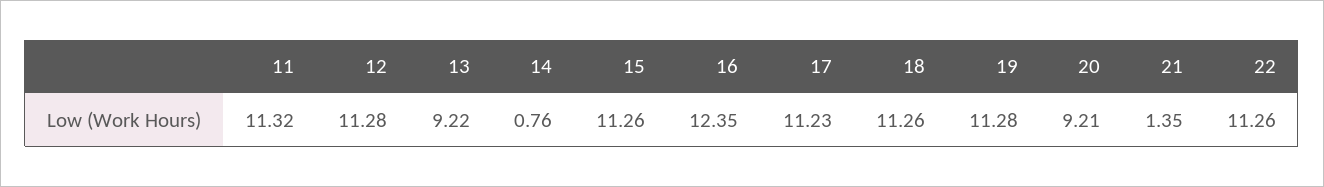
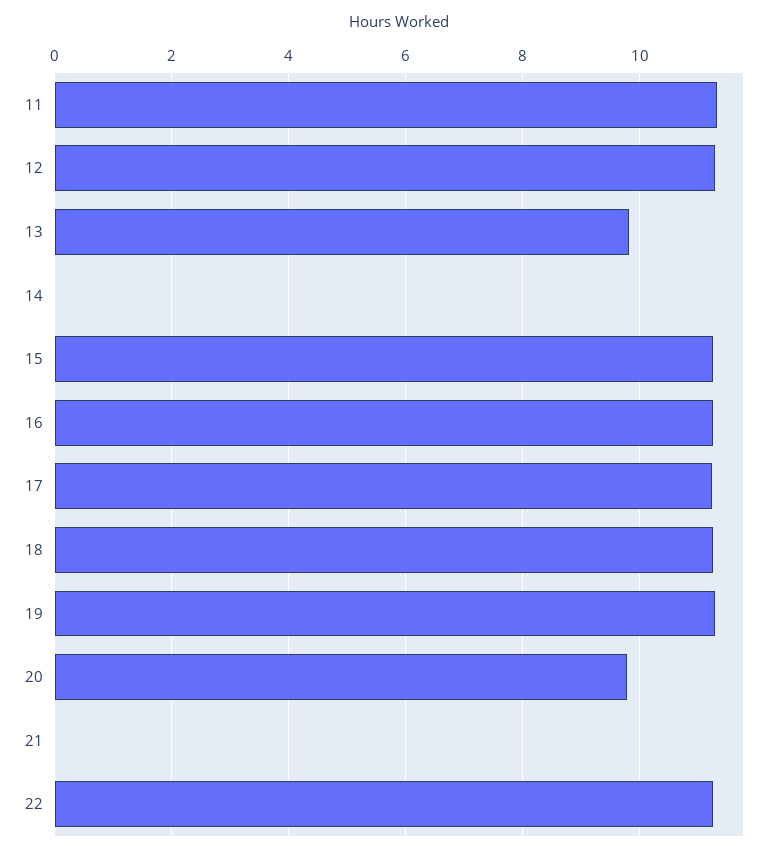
  {
    "11": 11.32,
    "12": 11.28,
-   "13": 9.22,
+   "13": 9.8,
-   "14": 0.76,
+   "14": 0,
    "15": 11.26,
-   "16": 12.35,
+   "16": 11.2,
    "17": 11.23,
    "18": 11.26,
    "19": 11.28,
-   "20": 9.21,
+   "20": 9.8,
-   "21": 1.35,
+   "21": 0,
    "22": 11.26
  }

